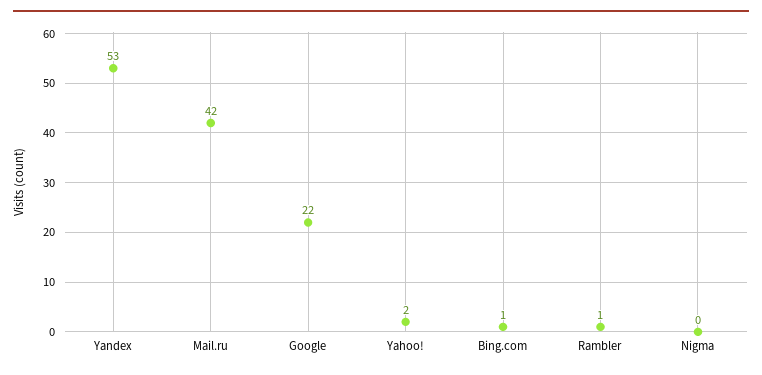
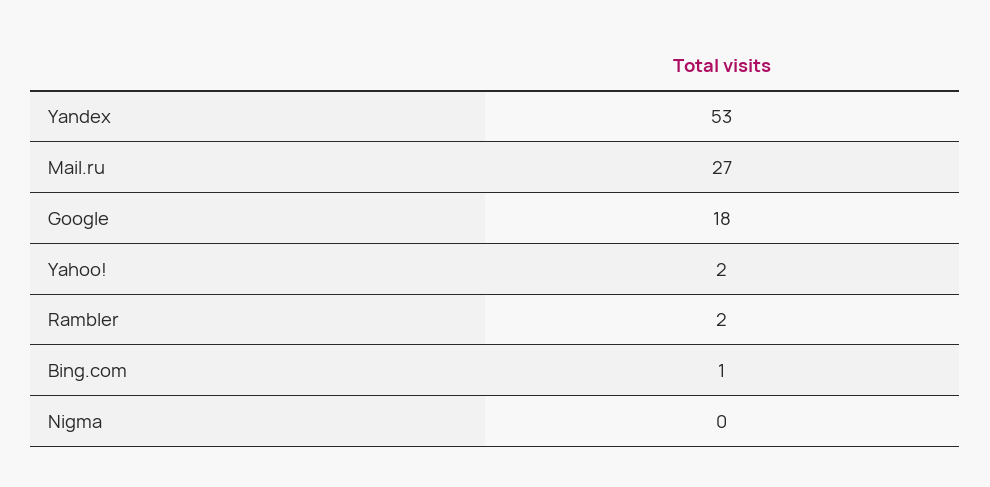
  {
    "Yandex": 53,
-   "Mail.ru": 42,
+   "Mail.ru": 27,
-   "Google": 22,
+   "Google": 18,
    "Yahoo!": 2,
    "Bing.com": 1,
-   "Rambler": 1,
+   "Rambler": 2,
    "Nigma": 0
  }

